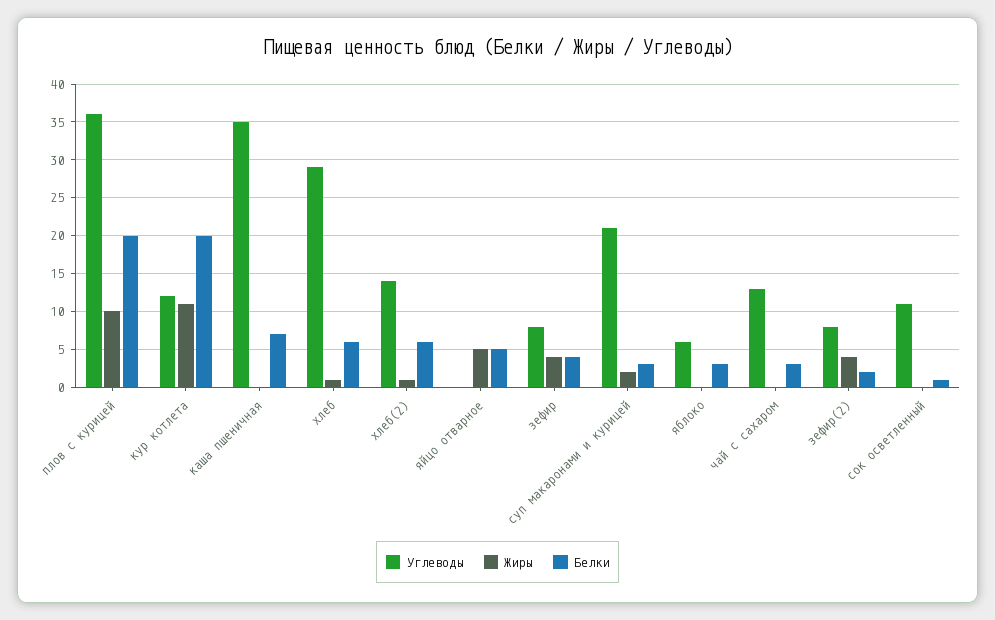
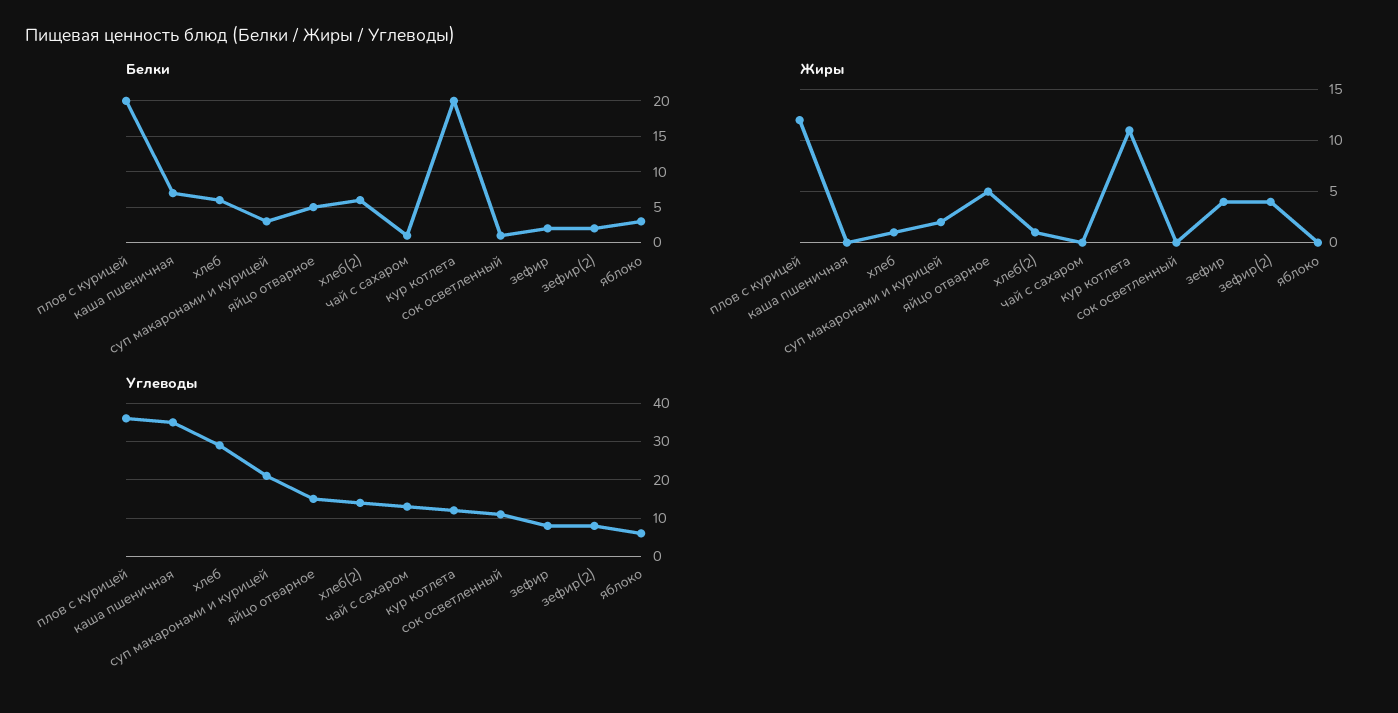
  {
    "Углеводы": {
      "плов с курицей": 36,
      "кур котлета": 12,
      "каша пшеничная": 35,
      "хлеб": 29,
      "хлеб(2)": 14,
-     "яйцо отварное": 0,
+     "яйцо отварное": 15,
      "зефир": 8,
      "суп макаронами и курицей": 21,
      "яблоко": 6,
      "чай с сахаром": 13,
      "зефир(2)": 8,
      "сок осветленный": 11
    },
    "Жиры": {
-     "плов с курицей": 10,
+     "плов с курицей": 12,
      "кур котлета": 11,
      "каша пшеничная": 0,
      "хлеб": 1,
      "хлеб(2)": 1,
      "яйцо отварное": 5,
      "зефир": 4,
      "суп макаронами и курицей": 2,
      "яблоко": 0,
      "чай с сахаром": 0,
      "зефир(2)": 4,
      "сок осветленный": 0
    },
    "Белки": {
      "плов с курицей": 20,
      "кур котлета": 20,
      "каша пшеничная": 7,
      "хлеб": 6,
      "хлеб(2)": 6,
      "яйцо отварное": 5,
-     "зефир": 4,
+     "зефир": 2,
      "суп макаронами и курицей": 3,
      "яблоко": 3,
-     "чай с сахаром": 3,
+     "чай с сахаром": 1,
      "зефир(2)": 2,
      "сок осветленный": 1
    }
  }

